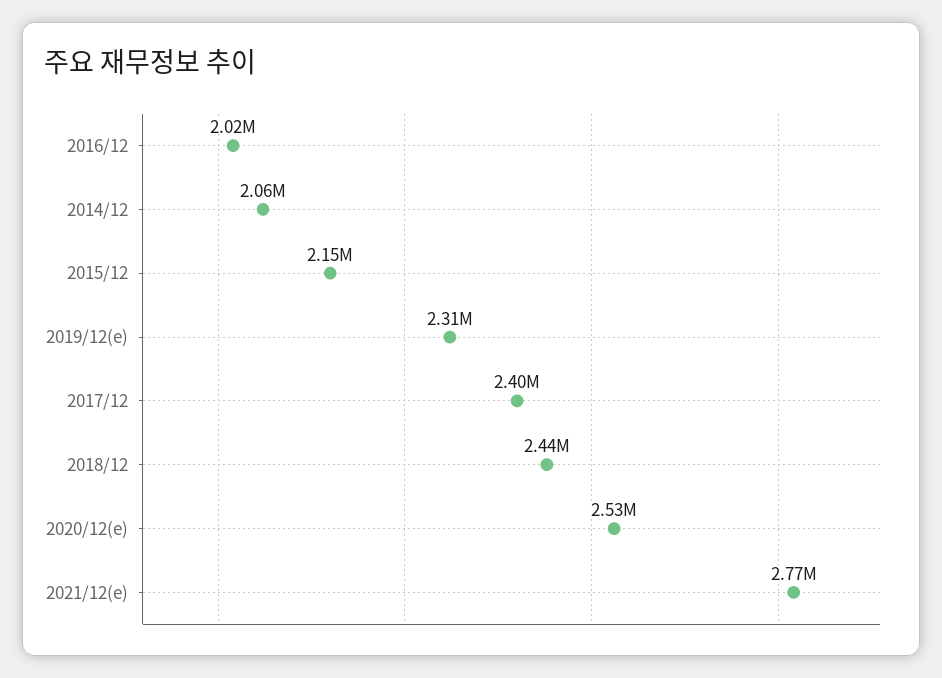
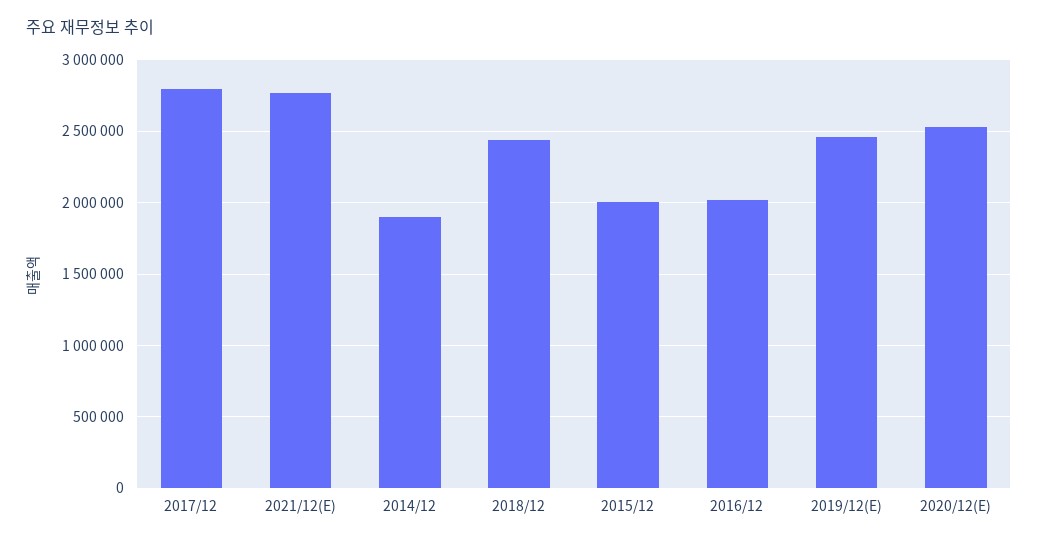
  {
    "2016/12": 2020000,
-   "2014/12": 2060000,
+   "2014/12": 1900000,
-   "2015/12": 2150000,
+   "2015/12": 2000000,
-   "2019/12(e)": 2310000,
+   "2019/12(e)": 2450000,
-   "2017/12": 2400000,
+   "2017/12": 2800000,
    "2018/12": 2440000,
    "2020/12(e)": 2530000,
    "2021/12(e)": 2770000
  }

